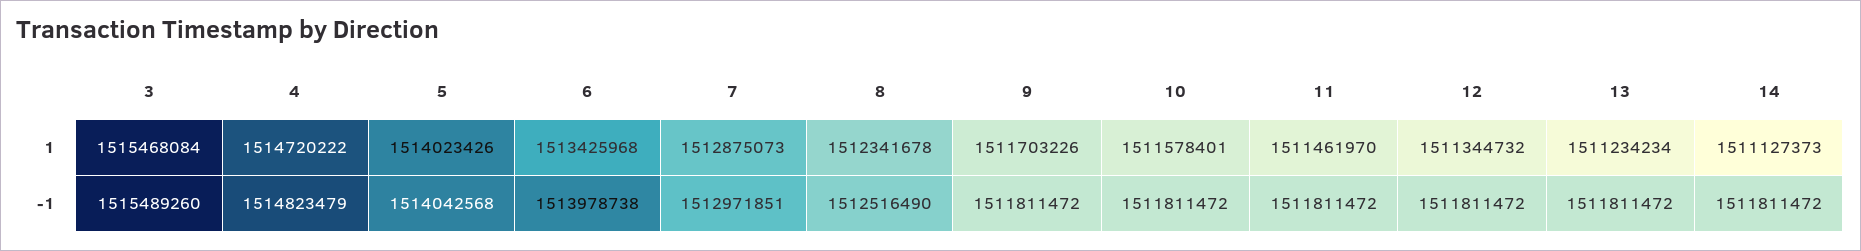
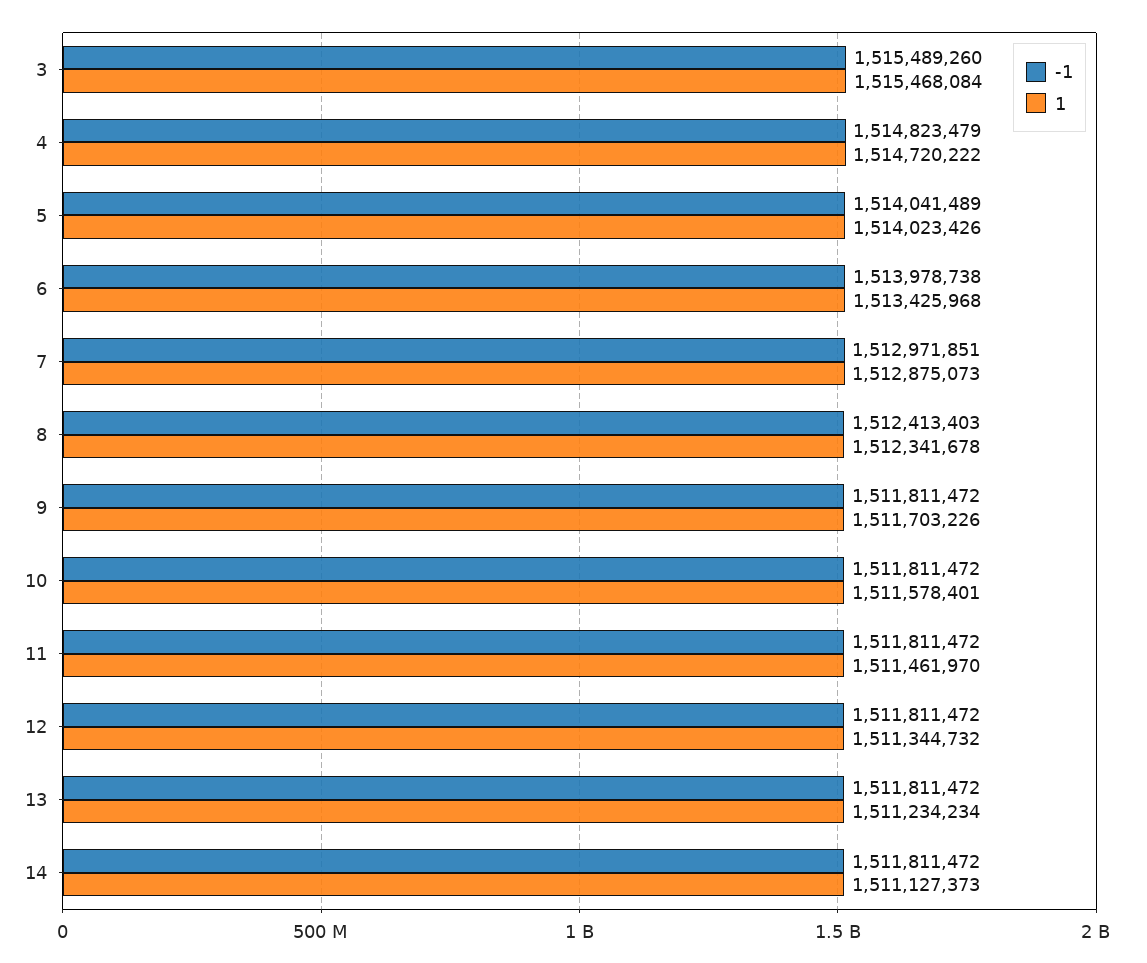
  {
    "1": {
      "3": 1515468084,
      "4": 1514720222,
      "5": 1514023426,
      "6": 1513425968,
      "7": 1512875073,
      "8": 1512341678,
      "9": 1511703226,
      "10": 1511578401,
      "11": 1511461970,
      "12": 1511344732,
      "13": 1511234234,
      "14": 1511127373
    },
    "-1": {
      "3": 1515489260,
      "4": 1514823479,
-     "5": 1514042568,
+     "5": 1514041489,
      "6": 1513978738,
      "7": 1512971851,
-     "8": 1512516490,
+     "8": 1512413403,
      "9": 1511811472,
      "10": 1511811472,
      "11": 1511811472,
      "12": 1511811472,
      "13": 1511811472,
      "14": 1511811472
    }
  }

